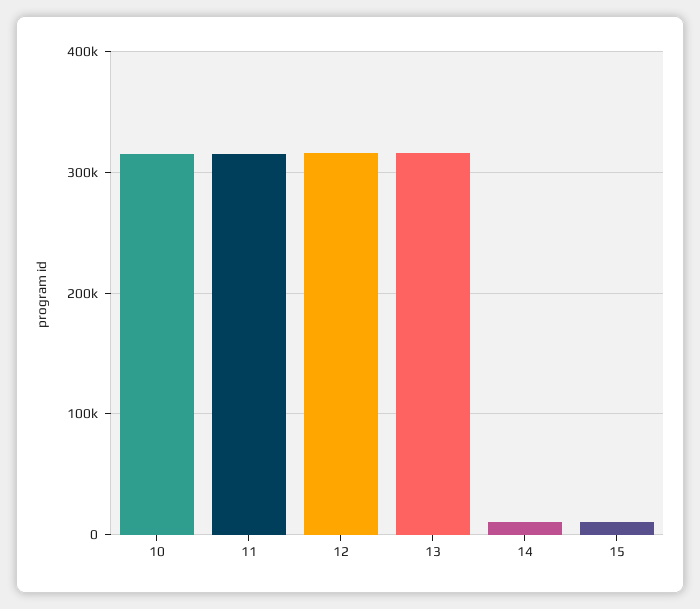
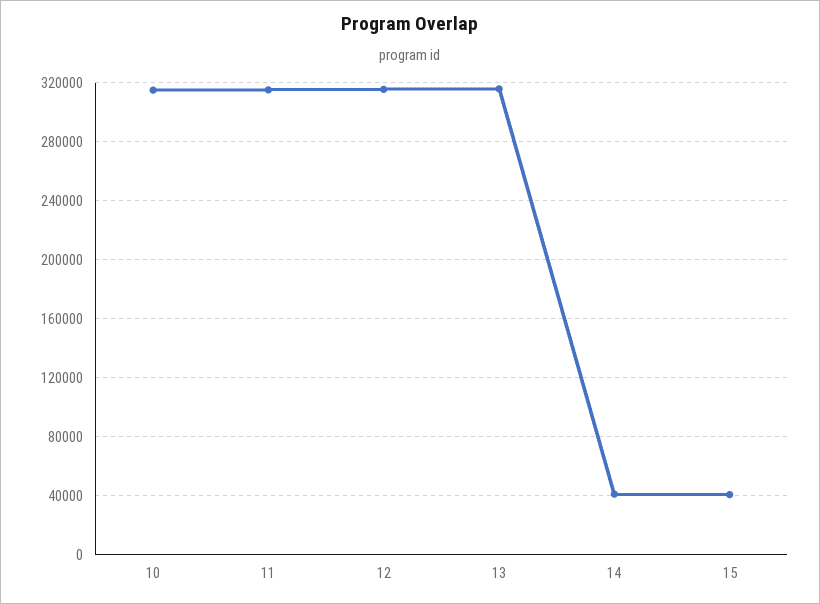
  {
    "10": 315000,
    "11": 315000,
    "12": 315000,
    "13": 315000,
-   "14": 10000,
+   "14": 40000,
-   "15": 10000
+   "15": 40000
  }

